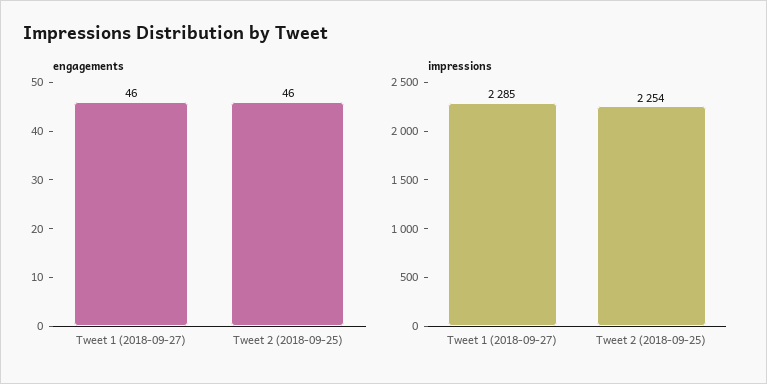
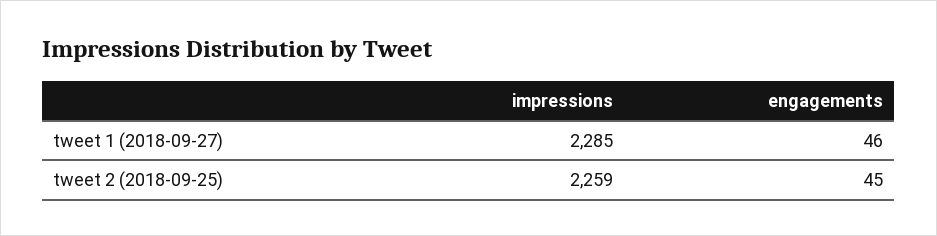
  {
    "engagements": {
      "Tweet 1 (2018-09-27)": 46,
-     "Tweet 2 (2018-09-25)": 46
+     "Tweet 2 (2018-09-25)": 45
    },
    "impressions": {
      "Tweet 1 (2018-09-27)": 2285,
-     "Tweet 2 (2018-09-25)": 2254
+     "Tweet 2 (2018-09-25)": 2259
    }
  }

